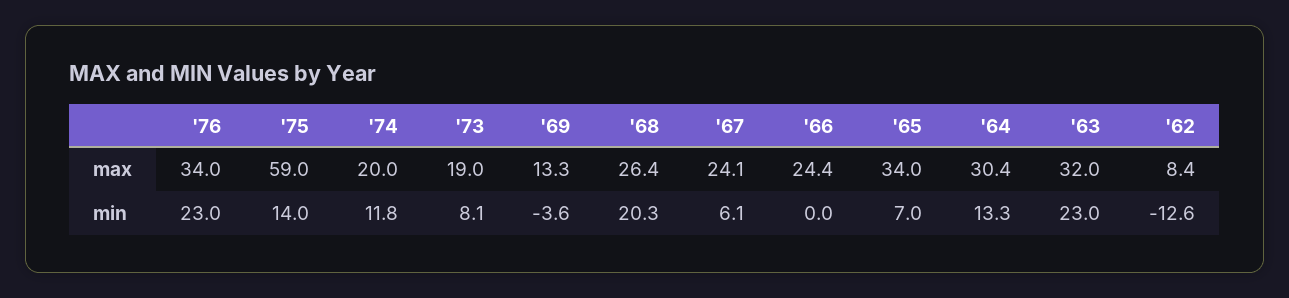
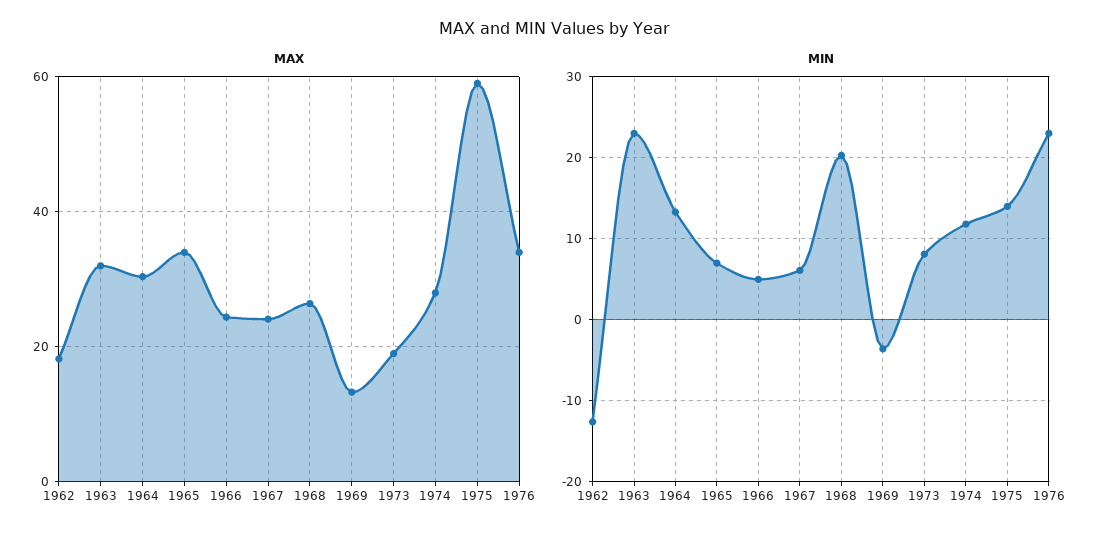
  {
    "max": {
      "'76": 34,
      "'75": 59,
-     "'74": 20,
+     "'74": 28,
      "'73": 19,
      "'69": 13.3,
      "'68": 26.4,
      "'67": 24.1,
      "'66": 24.4,
      "'65": 34,
      "'64": 30.4,
      "'63": 32,
-     "'62": 8.4
+     "'62": 18
    },
    "min": {
      "'76": 23,
      "'75": 14,
      "'74": 11.8,
      "'73": 8.1,
      "'69": -3.6,
      "'68": 20.3,
      "'67": 6.1,
-     "'66": 0,
+     "'66": 5,
      "'65": 7,
      "'64": 13.3,
      "'63": 23,
      "'62": -12.6
    }
  }

